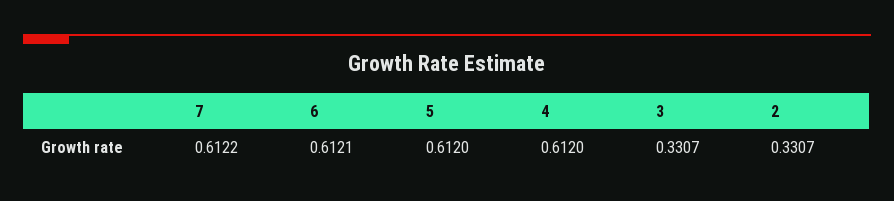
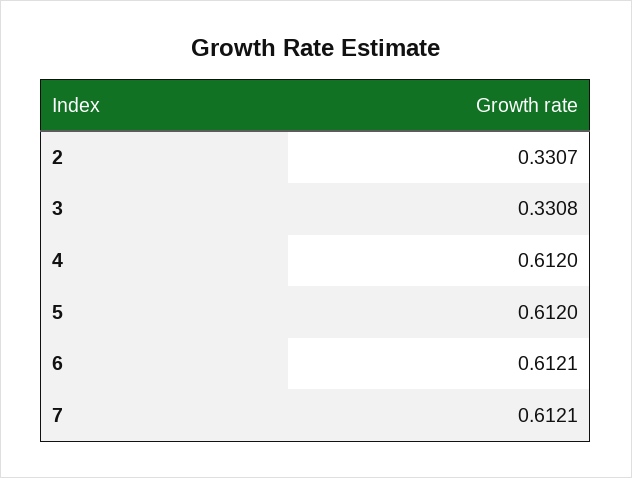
  {
-   "7": 0.6122,
+   "7": 0.6121,
    "6": 0.6121,
    "5": 0.612,
    "4": 0.612,
-   "3": 0.3307,
+   "3": 0.3308,
    "2": 0.3307
  }

